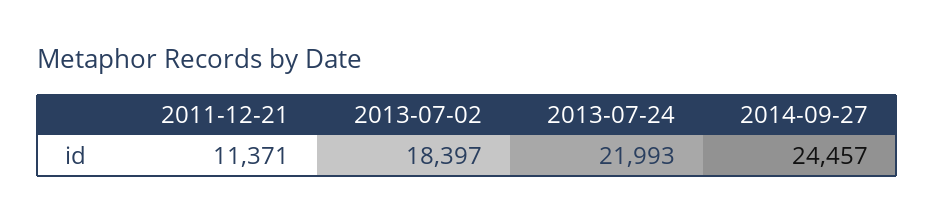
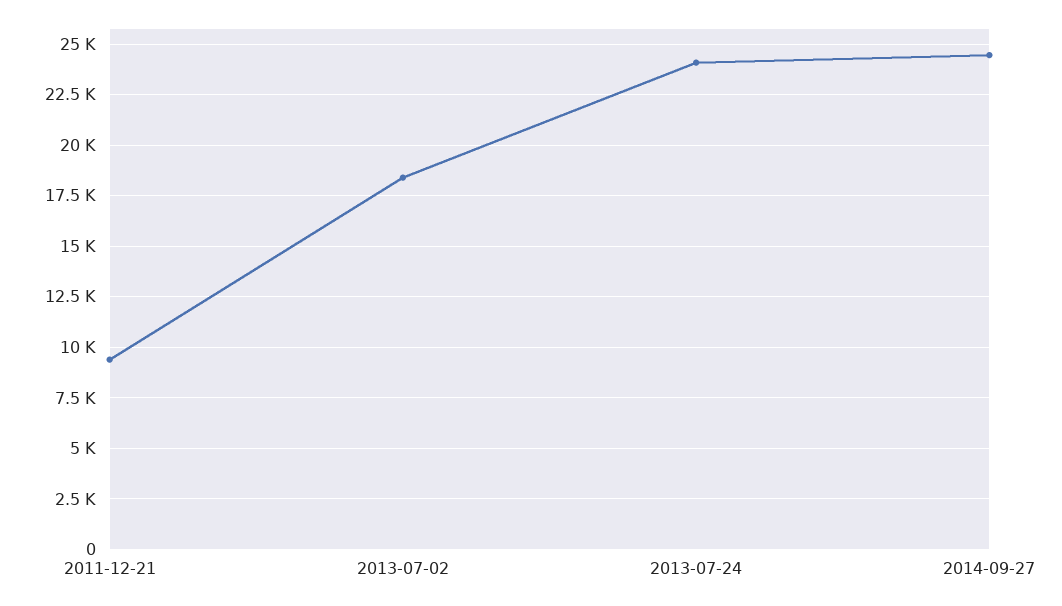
  {
-   "2011-12-21": 11371,
+   "2011-12-21": 9500,
    "2013-07-02": 18397,
-   "2013-07-24": 21993,
+   "2013-07-24": 24000,
    "2014-09-27": 24457
  }

